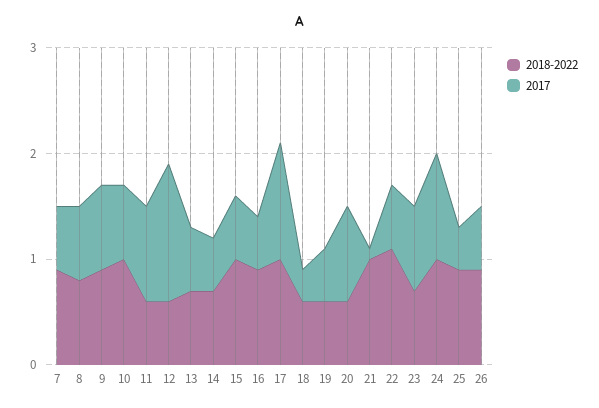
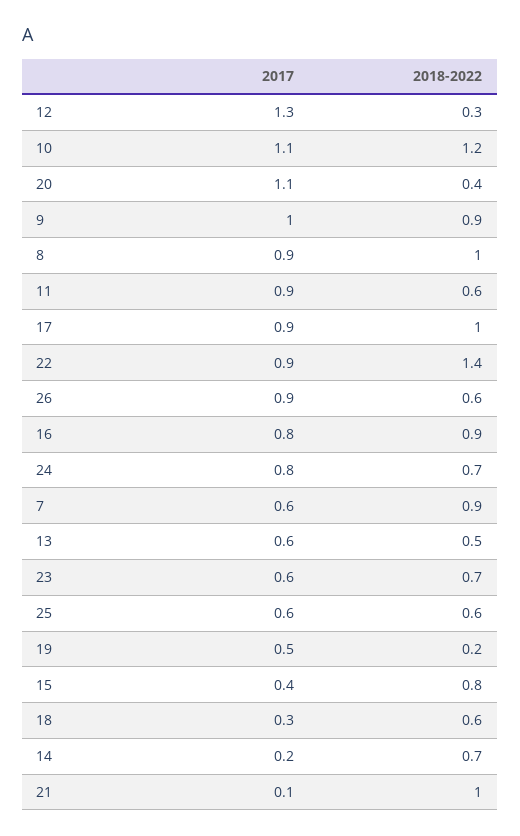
  {
    "2018-2022": {
      "7": 0.9,
-     "8": 0.8,
+     "8": 1,
      "9": 0.9,
-     "10": 1,
+     "10": 1.2,
      "11": 0.6,
-     "12": 0.6,
+     "12": 0.3,
-     "13": 0.7,
+     "13": 0.5,
      "14": 0.7,
-     "15": 1,
+     "15": 0.8,
      "16": 0.9,
      "17": 1,
      "18": 0.6,
-     "19": 0.6,
+     "19": 0.2,
-     "20": 0.6,
+     "20": 0.4,
      "21": 1,
-     "22": 1.1,
+     "22": 1.4,
      "23": 0.7,
-     "24": 1,
+     "24": 0.7,
-     "25": 0.9,
+     "25": 0.6,
-     "26": 0.9
+     "26": 0.6
    },
    "2017": {
      "7": 0.6,
-     "8": 0.7,
+     "8": 0.9,
-     "9": 0.8,
+     "9": 1,
-     "10": 0.7,
+     "10": 1.1,
      "11": 0.9,
      "12": 1.3,
      "13": 0.6,
-     "14": 0.5,
+     "14": 0.2,
-     "15": 0.6,
+     "15": 0.4,
-     "16": 0.5,
+     "16": 0.8,
-     "17": 1.1,
+     "17": 0.9,
      "18": 0.3,
      "19": 0.5,
-     "20": 0.9,
+     "20": 1.1,
      "21": 0.1,
-     "22": 0.6,
+     "22": 0.9,
-     "23": 0.8,
+     "23": 0.6,
-     "24": 1,
+     "24": 0.8,
-     "25": 0.4,
+     "25": 0.6,
-     "26": 0.6
+     "26": 0.9
    }
  }

